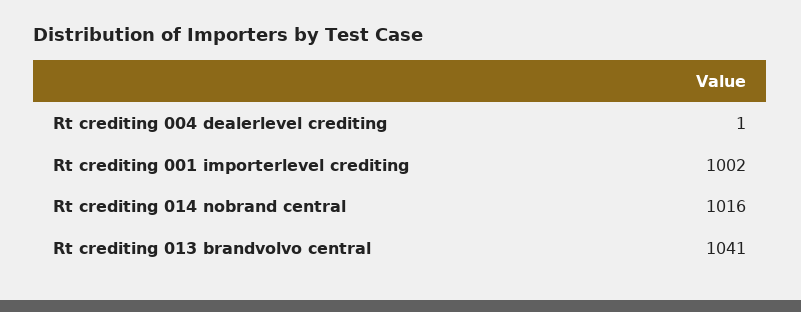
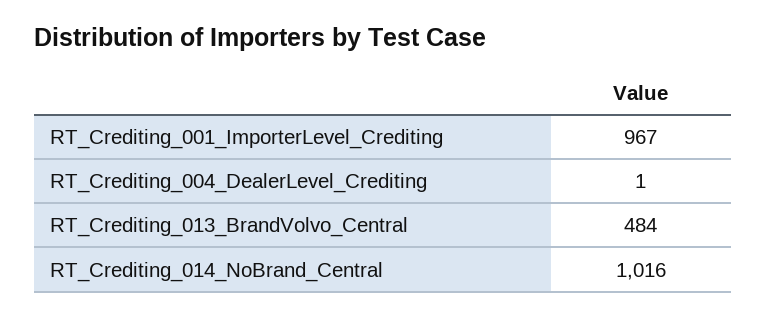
  {
    "Rt crediting 004 dealerlevel crediting": 1,
-   "Rt crediting 001 importerlevel crediting": 1002,
+   "Rt crediting 001 importerlevel crediting": 967,
    "Rt crediting 014 nobrand central": 1016,
-   "Rt crediting 013 brandvolvo central": 1041
+   "Rt crediting 013 brandvolvo central": 484
  }

